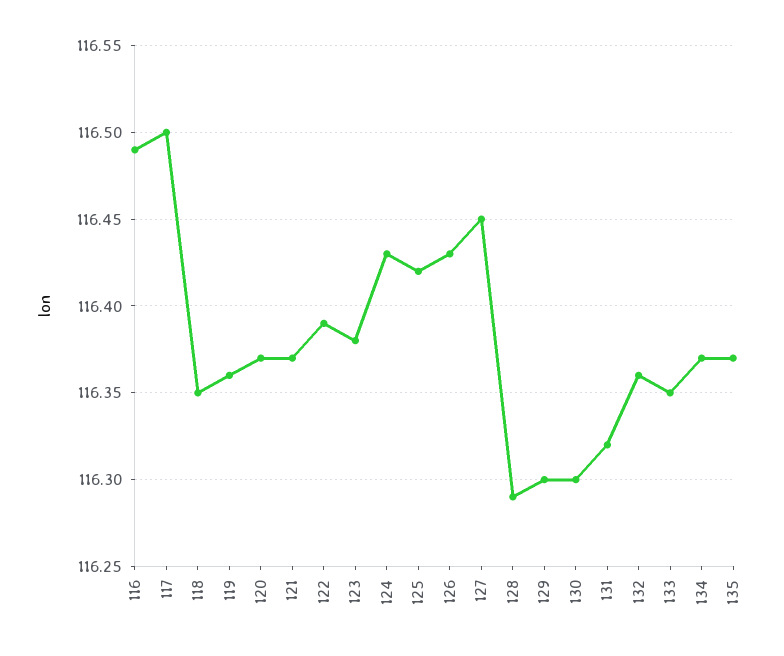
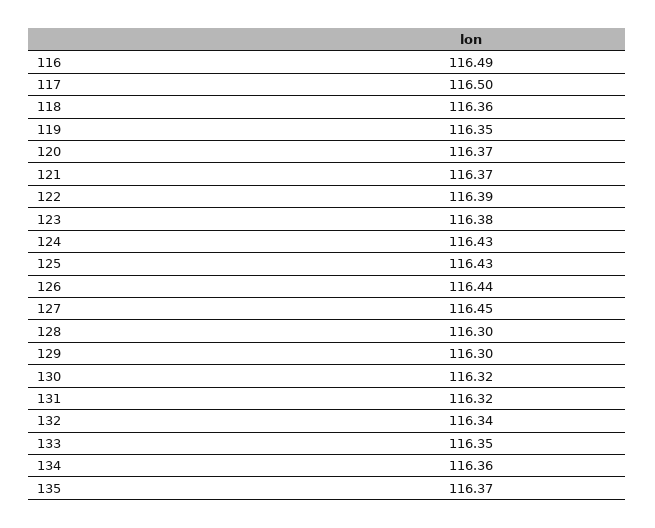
  {
    "116": 116.49,
    "117": 116.5,
-   "118": 116.35,
+   "118": 116.36,
-   "119": 116.36,
+   "119": 116.35,
    "120": 116.37,
    "121": 116.37,
    "122": 116.39,
    "123": 116.38,
    "124": 116.43,
-   "125": 116.42,
+   "125": 116.43,
-   "126": 116.43,
+   "126": 116.44,
    "127": 116.45,
-   "128": 116.29,
+   "128": 116.3,
    "129": 116.3,
-   "130": 116.3,
+   "130": 116.32,
    "131": 116.32,
-   "132": 116.36,
+   "132": 116.34,
    "133": 116.35,
-   "134": 116.37,
+   "134": 116.36,
    "135": 116.37
  }

